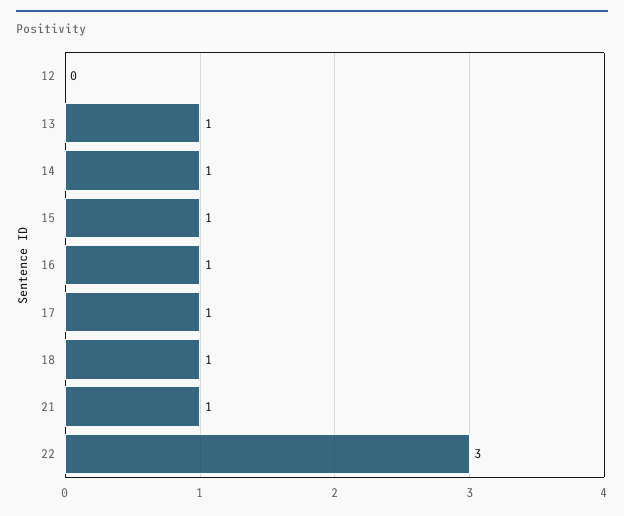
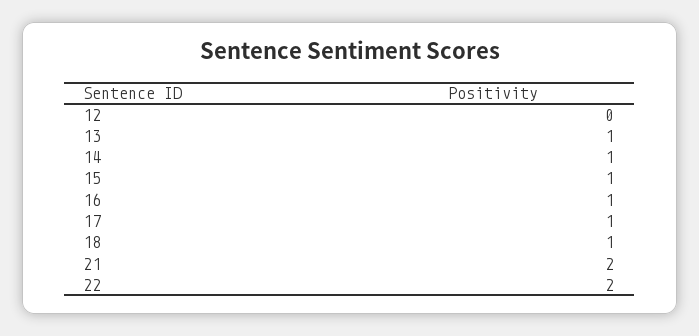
  {
    "12": 0,
    "13": 1,
    "14": 1,
    "15": 1,
    "16": 1,
    "17": 1,
    "18": 1,
-   "21": 1,
+   "21": 2,
-   "22": 3
+   "22": 2
  }

